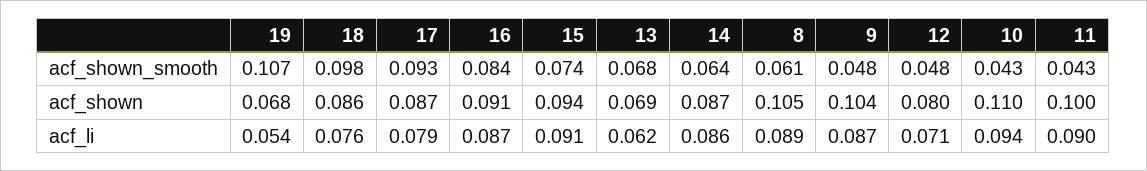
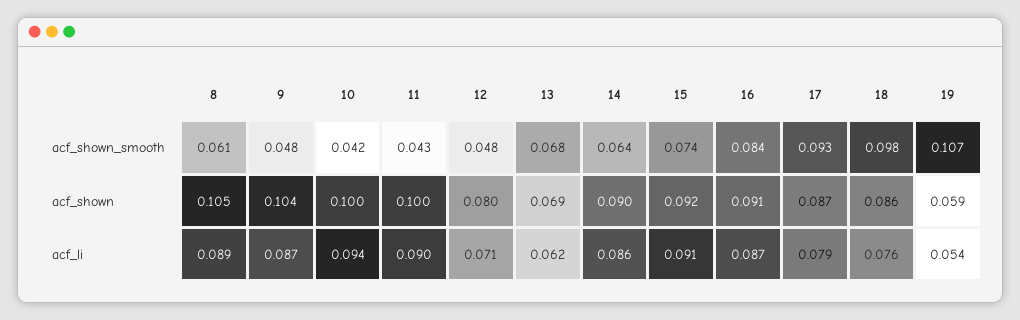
  {
    "19": {
      "acf_shown_smooth": 0.107,
-     "acf_shown": 0.068,
+     "acf_shown": 0.059,
      "acf_li": 0.054
    },
    "18": {
      "acf_shown_smooth": 0.098,
      "acf_shown": 0.086,
      "acf_li": 0.076
    },
    "17": {
      "acf_shown_smooth": 0.093,
      "acf_shown": 0.087,
      "acf_li": 0.079
    },
    "16": {
      "acf_shown_smooth": 0.084,
      "acf_shown": 0.091,
      "acf_li": 0.087
    },
    "15": {
      "acf_shown_smooth": 0.074,
-     "acf_shown": 0.094,
+     "acf_shown": 0.092,
      "acf_li": 0.091
    },
    "13": {
      "acf_shown_smooth": 0.068,
      "acf_shown": 0.069,
      "acf_li": 0.062
    },
    "14": {
      "acf_shown_smooth": 0.064,
-     "acf_shown": 0.087,
+     "acf_shown": 0.09,
      "acf_li": 0.086
    },
    "8": {
      "acf_shown_smooth": 0.061,
      "acf_shown": 0.105,
      "acf_li": 0.089
    },
    "9": {
      "acf_shown_smooth": 0.048,
      "acf_shown": 0.104,
      "acf_li": 0.087
    },
    "12": {
      "acf_shown_smooth": 0.048,
      "acf_shown": 0.08,
      "acf_li": 0.071
    },
    "10": {
-     "acf_shown_smooth": 0.043,
+     "acf_shown_smooth": 0.042,
-     "acf_shown": 0.11,
+     "acf_shown": 0.1,
      "acf_li": 0.094
    },
    "11": {
      "acf_shown_smooth": 0.043,
      "acf_shown": 0.1,
      "acf_li": 0.09
    }
  }

